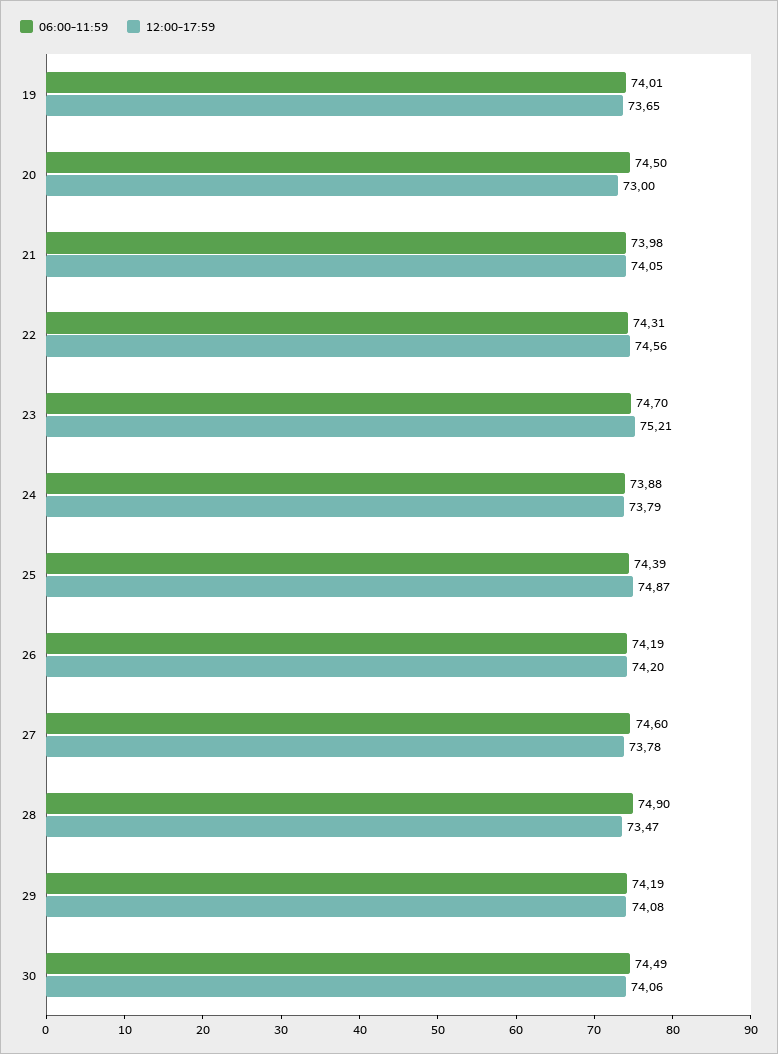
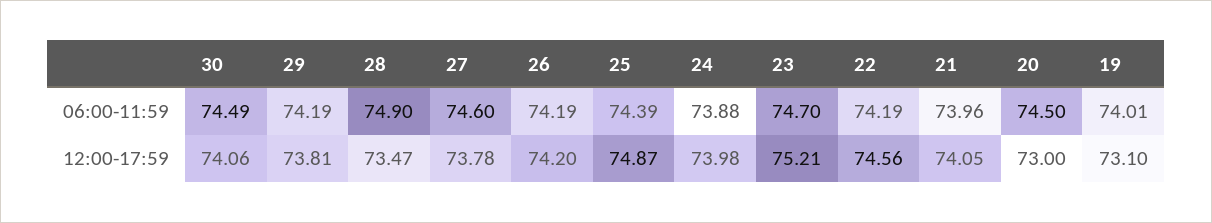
  {
    "06:00-11:59": {
      "19": 74.01,
      "20": 74.5,
-     "21": 73.98,
+     "21": 73.96,
-     "22": 74.31,
+     "22": 74.19,
      "23": 74.7,
      "24": 73.88,
      "25": 74.39,
      "26": 74.19,
      "27": 74.6,
      "28": 74.9,
      "29": 74.19,
      "30": 74.49
    },
    "12:00-17:59": {
-     "19": 73.65,
+     "19": 73.1,
      "20": 73,
      "21": 74.05,
      "22": 74.56,
      "23": 75.21,
-     "24": 73.79,
+     "24": 73.98,
      "25": 74.87,
      "26": 74.2,
      "27": 73.78,
      "28": 73.47,
-     "29": 74.08,
+     "29": 73.81,
      "30": 74.06
    }
  }

